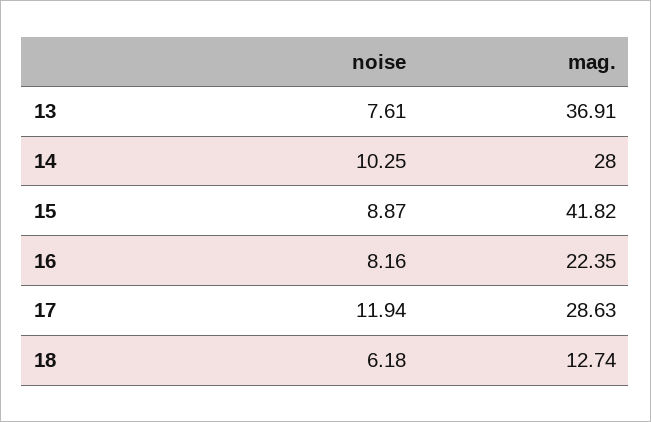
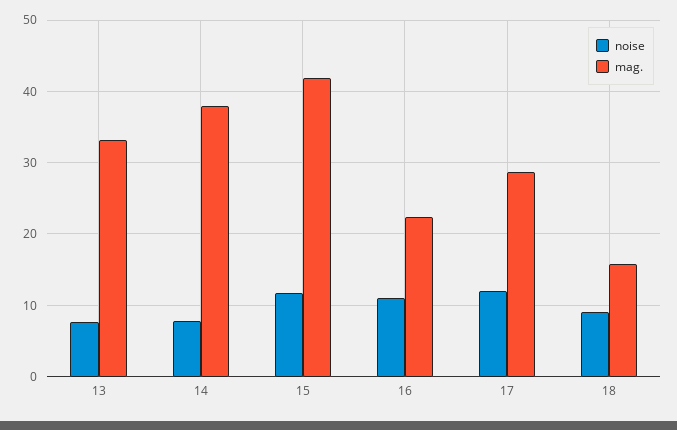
  {
    "noise": {
      "13": 7.61,
-     "14": 10.25,
+     "14": 8,
-     "15": 8.87,
+     "15": 12,
-     "16": 8.16,
+     "16": 11,
      "17": 11.94,
-     "18": 6.18
+     "18": 9
    },
    "mag.": {
-     "13": 36.91,
+     "13": 33,
-     "14": 28,
+     "14": 38,
      "15": 41.82,
      "16": 22.35,
      "17": 28.63,
-     "18": 12.74
+     "18": 16
    }
  }

